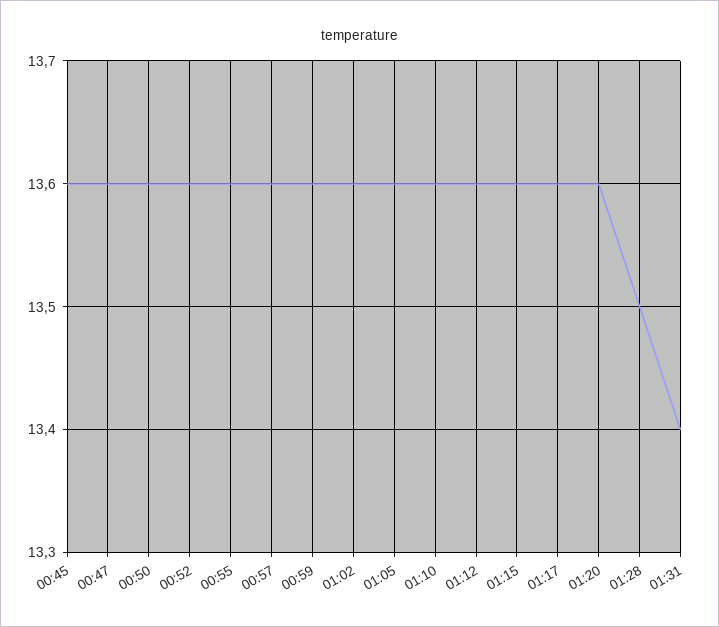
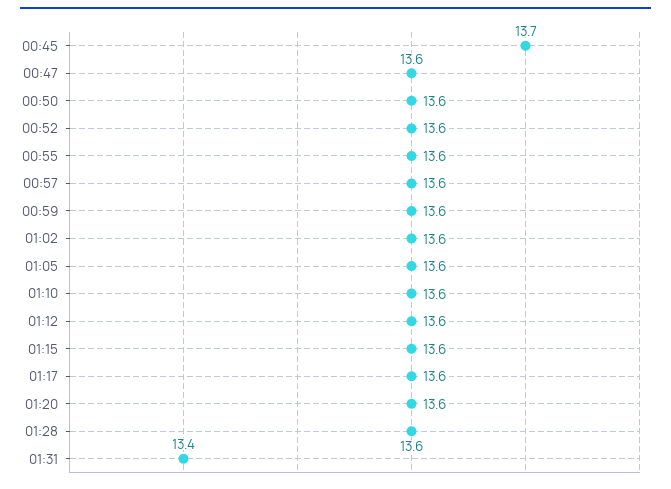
  {
-   "00:45": 13.6,
+   "00:45": 13.7,
    "00:47": 13.6,
    "00:50": 13.6,
    "00:52": 13.6,
    "00:55": 13.6,
    "00:57": 13.6,
    "00:59": 13.6,
    "01:02": 13.6,
    "01:05": 13.6,
    "01:10": 13.6,
    "01:12": 13.6,
    "01:15": 13.6,
    "01:17": 13.6,
    "01:20": 13.6,
-   "01:28": 13.5,
+   "01:28": 13.6,
    "01:31": 13.4
  }

